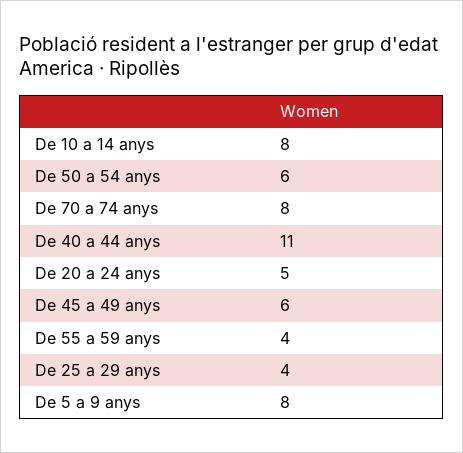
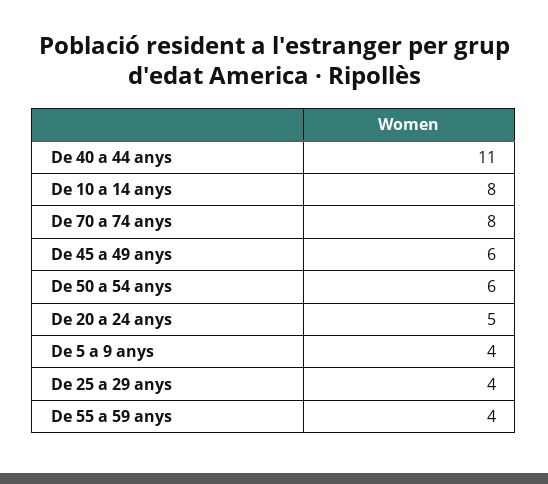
  {
    "De 10 a 14 anys": 8,
    "De 50 a 54 anys": 6,
    "De 70 a 74 anys": 8,
    "De 40 a 44 anys": 11,
    "De 20 a 24 anys": 5,
    "De 45 a 49 anys": 6,
    "De 55 a 59 anys": 4,
    "De 25 a 29 anys": 4,
-   "De 5 a 9 anys": 8
+   "De 5 a 9 anys": 4
  }

